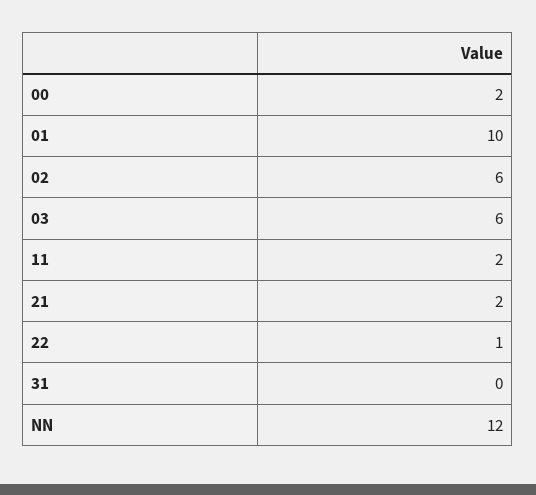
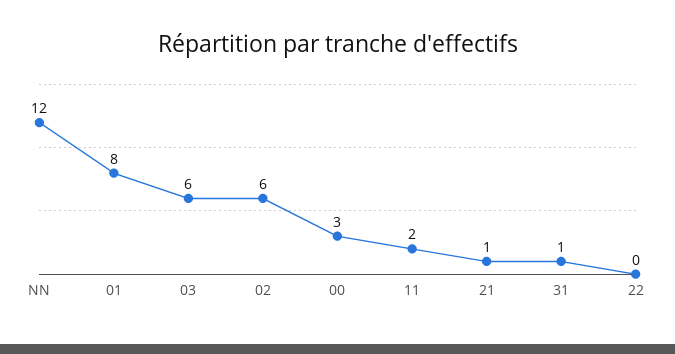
  {
-   "00": 2,
+   "00": 3,
-   "01": 10,
+   "01": 8,
    "02": 6,
    "03": 6,
    "11": 2,
-   "21": 2,
+   "21": 1,
-   "22": 1,
+   "22": 0,
-   "31": 0,
+   "31": 1,
    "NN": 12
  }

